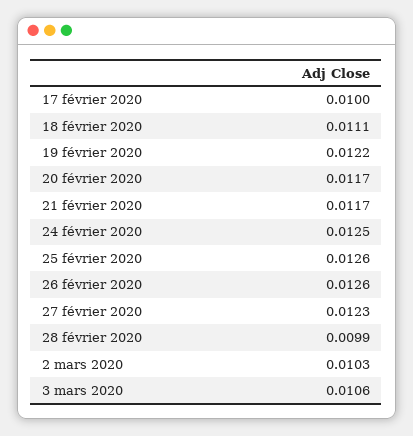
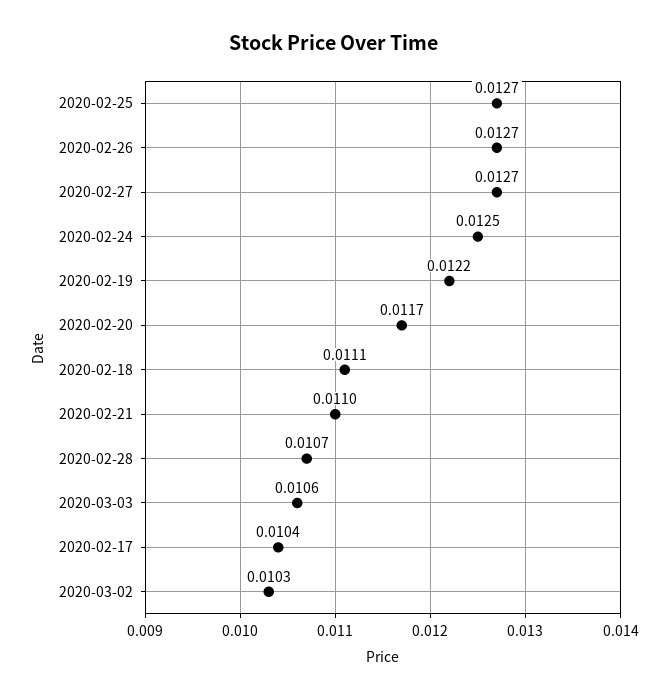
  {
-   "17 février 2020": 0.01,
+   "17 février 2020": 0.0104,
    "18 février 2020": 0.0111,
    "19 février 2020": 0.0122,
    "20 février 2020": 0.0117,
-   "21 février 2020": 0.0117,
+   "21 février 2020": 0.011,
    "24 février 2020": 0.0125,
-   "25 février 2020": 0.0126,
+   "25 février 2020": 0.0127,
-   "26 février 2020": 0.0126,
+   "26 février 2020": 0.0127,
-   "27 février 2020": 0.0123,
+   "27 février 2020": 0.0127,
-   "28 février 2020": 0.0099,
+   "28 février 2020": 0.0107,
    "2 mars 2020": 0.0103,
    "3 mars 2020": 0.0106
  }

